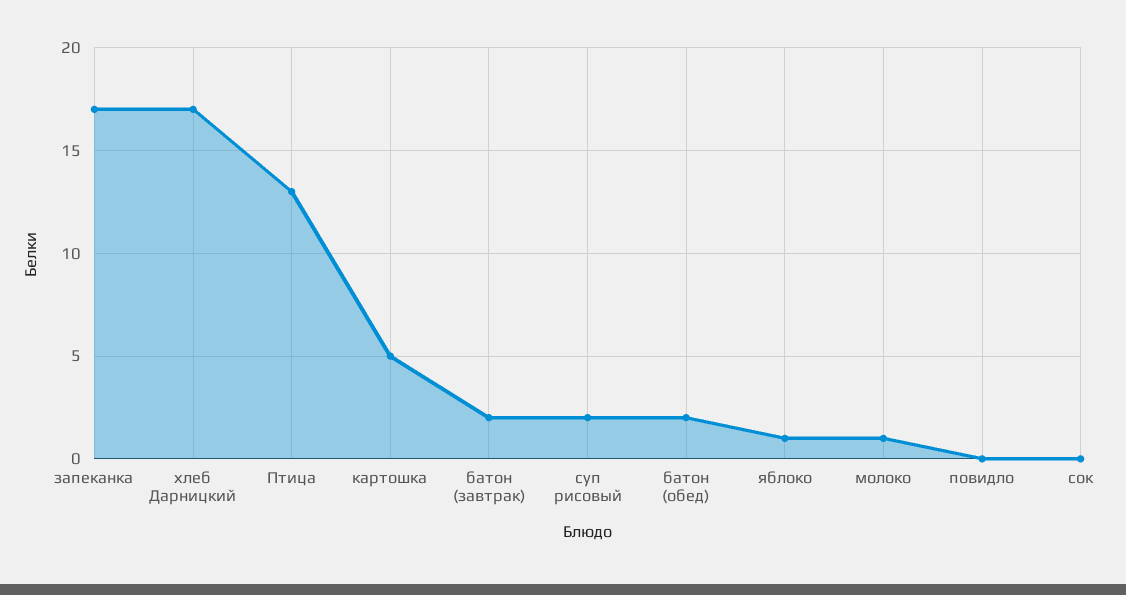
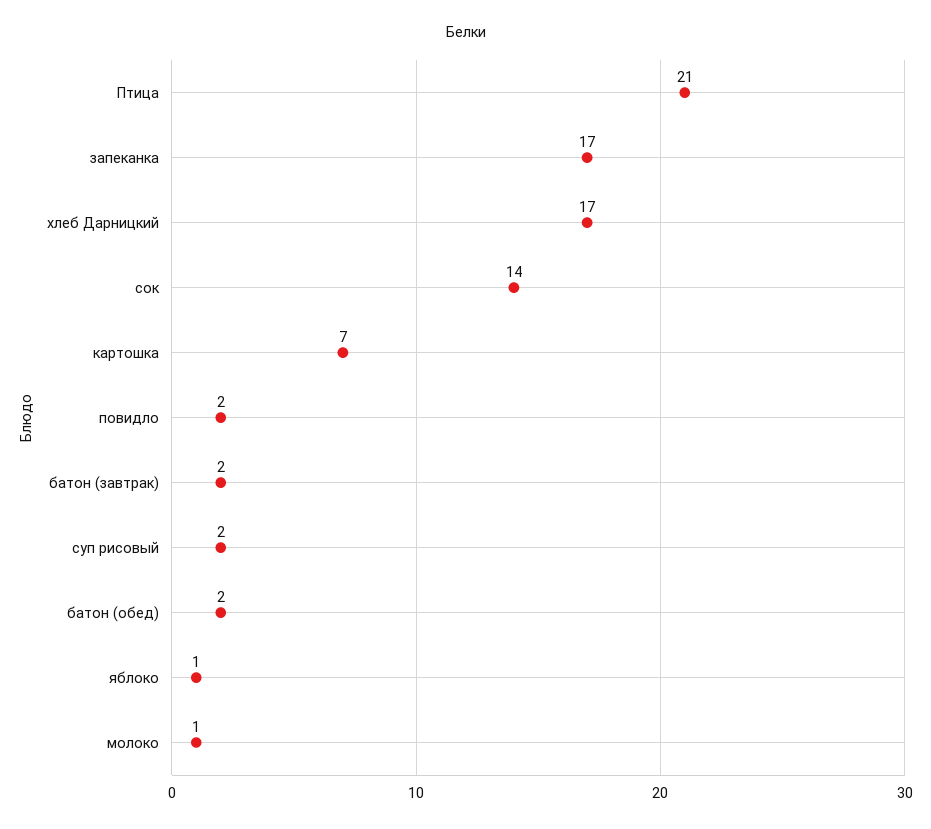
  {
    "запеканка": 17,
    "хлеб Дарницкий": 17,
-   "Птица": 13,
+   "Птица": 21,
-   "картошка": 5,
+   "картошка": 7,
    "батон (завтрак)": 2,
    "суп рисовый": 2,
    "батон (обед)": 2,
    "яблоко": 1,
    "молоко": 1,
-   "повидло": 0,
+   "повидло": 2,
-   "сок": 0
+   "сок": 14
  }

